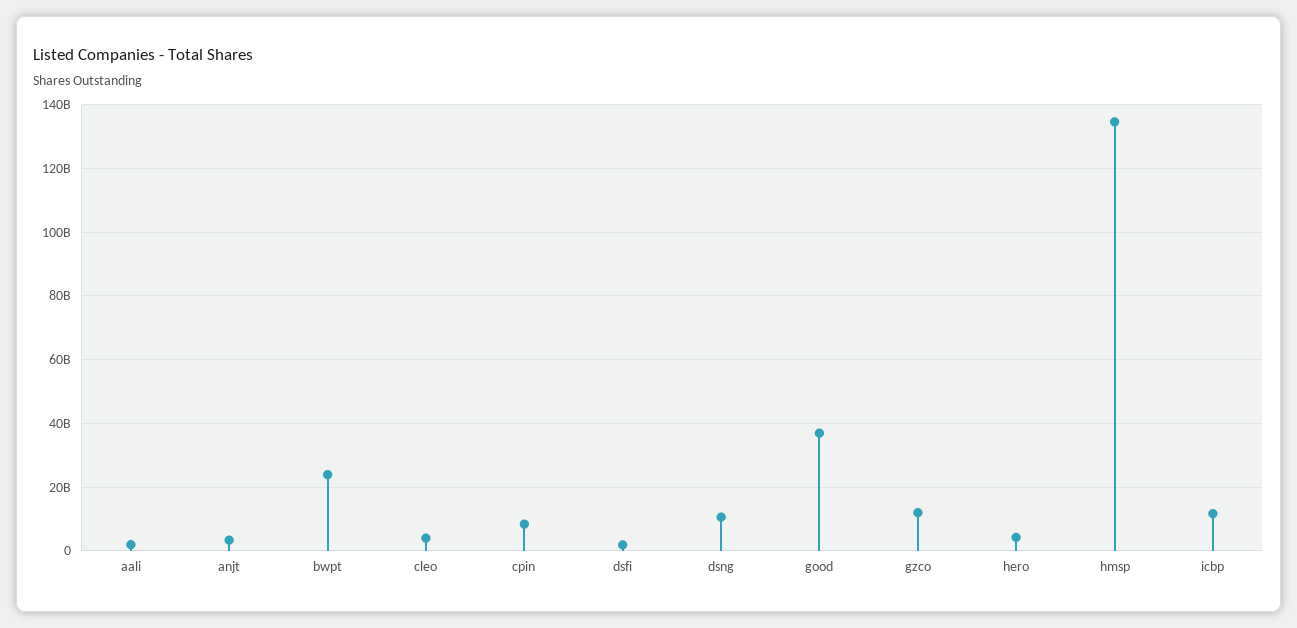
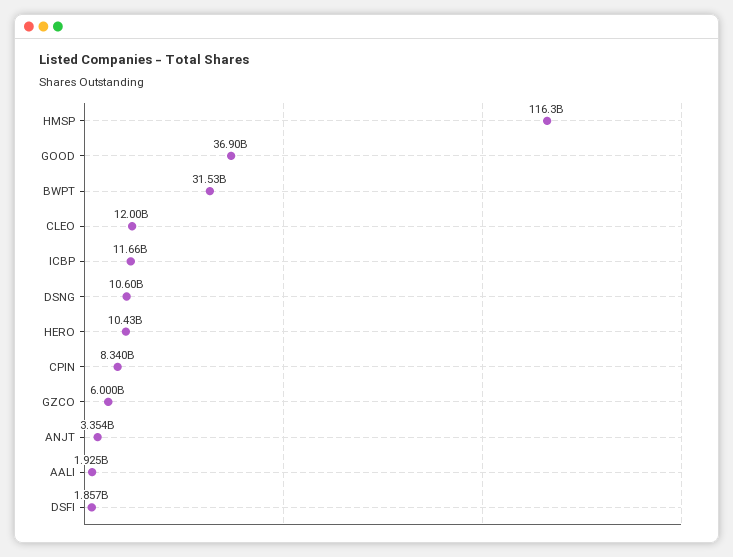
  {
    "aali": 1925000000,
    "anjt": 3354000000,
-   "bwpt": 24000000000,
+   "bwpt": 31530000000,
-   "cleo": 4000000000,
+   "cleo": 12000000000,
    "cpin": 8340000000,
    "dsfi": 1857000000,
    "dsng": 10600000000,
    "good": 36900000000,
-   "gzco": 12000000000,
+   "gzco": 6000000000,
-   "hero": 4000000000,
+   "hero": 10430000000,
-   "hmsp": 134000000000,
+   "hmsp": 116300000000,
    "icbp": 11660000000
  }

